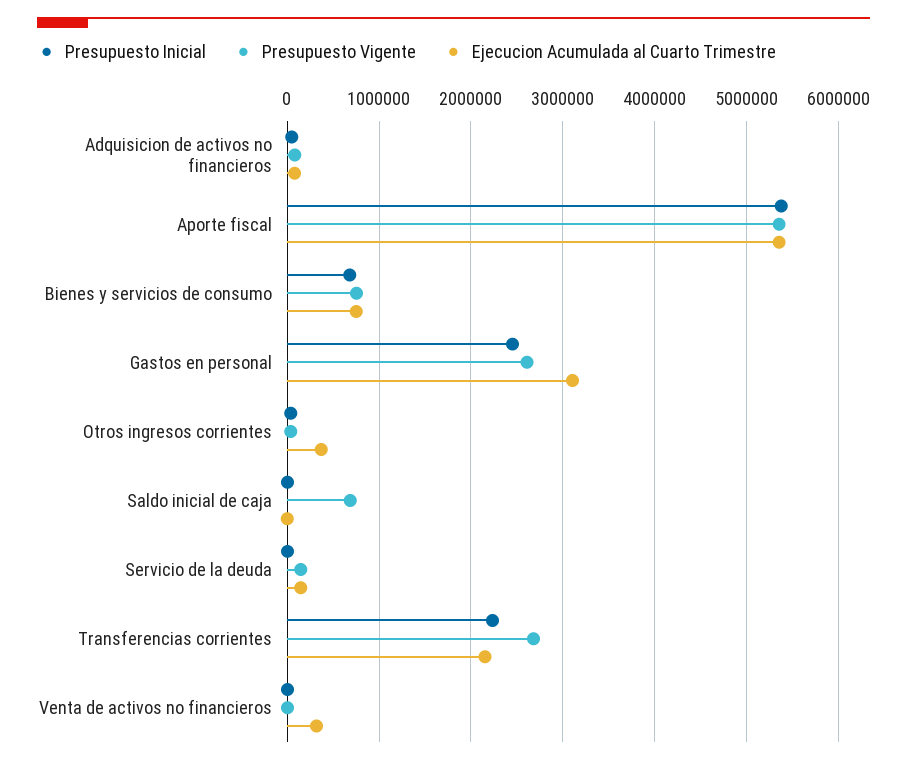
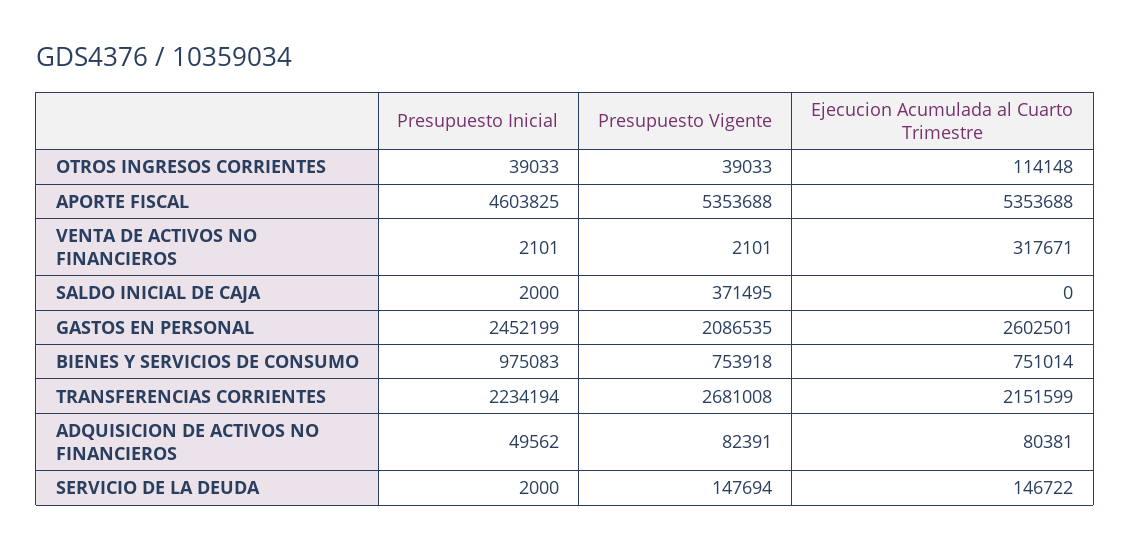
  {
    "Presupuesto Inicial": {
      "Adquisicion de activos no financieros": 49562,
-     "Aporte fiscal": 5400000,
+     "Aporte fiscal": 4603825,
-     "Bienes y servicios de consumo": 700000,
+     "Bienes y servicios de consumo": 975083,
      "Gastos en personal": 2452199,
      "Otros ingresos corrientes": 39033,
      "Saldo inicial de caja": 2000,
      "Servicio de la deuda": 2000,
      "Transferencias corrientes": 2234194,
      "Venta de activos no financieros": 2101
    },
    "Presupuesto Vigente": {
      "Adquisicion de activos no financieros": 82391,
      "Aporte fiscal": 5353688,
      "Bienes y servicios de consumo": 753918,
-     "Gastos en personal": 2600000,
+     "Gastos en personal": 2086535,
      "Otros ingresos corrientes": 39033,
-     "Saldo inicial de caja": 700000,
+     "Saldo inicial de caja": 371495,
      "Servicio de la deuda": 147694,
      "Transferencias corrientes": 2681008,
      "Venta de activos no financieros": 2101
    },
    "Ejecucion Acumulada al Cuarto Trimestre": {
      "Adquisicion de activos no financieros": 80381,
      "Aporte fiscal": 5353688,
      "Bienes y servicios de consumo": 751014,
-     "Gastos en personal": 3100000,
+     "Gastos en personal": 2602501,
-     "Otros ingresos corrientes": 400000,
+     "Otros ingresos corrientes": 114148,
      "Saldo inicial de caja": 0,
      "Servicio de la deuda": 146722,
      "Transferencias corrientes": 2151599,
      "Venta de activos no financieros": 317671
    }
  }

